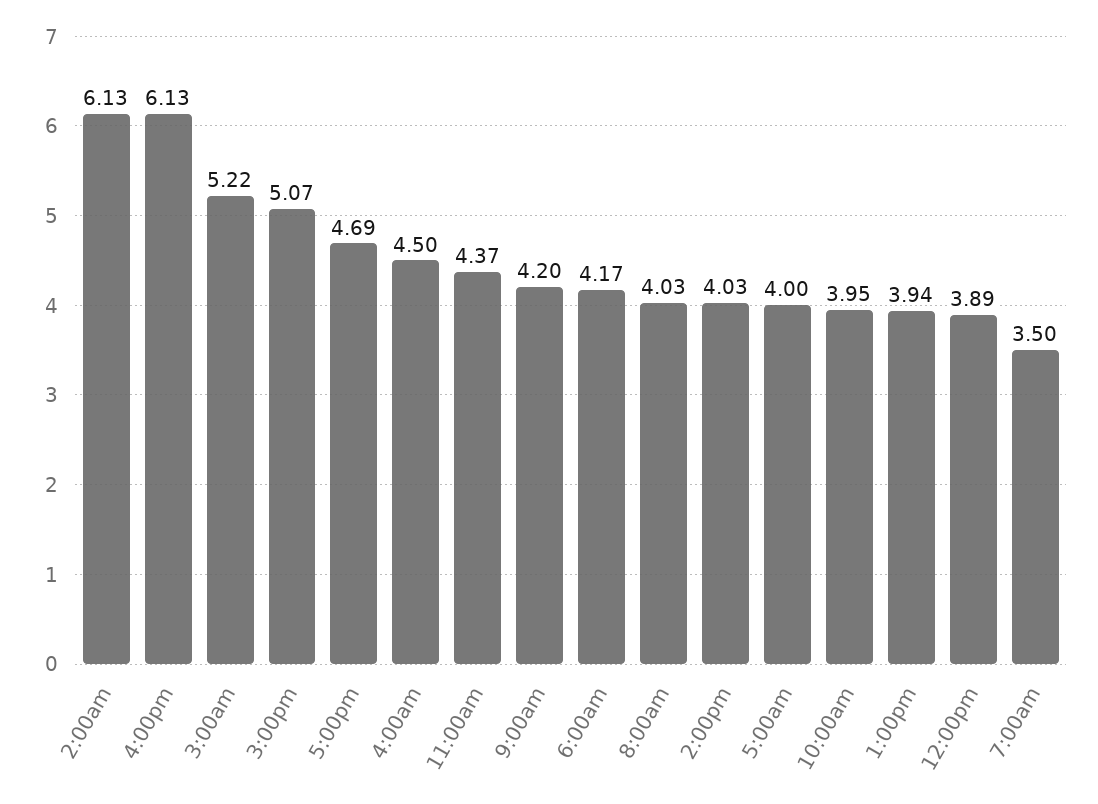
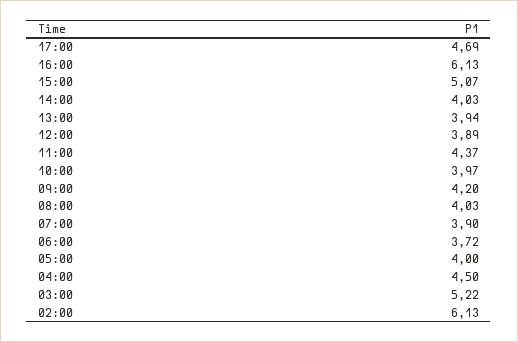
  {
    "2:00am": 6.13,
    "4:00pm": 6.13,
    "3:00am": 5.22,
    "3:00pm": 5.07,
    "5:00pm": 4.69,
    "4:00am": 4.5,
    "11:00am": 4.37,
    "9:00am": 4.2,
-   "6:00am": 4.17,
+   "6:00am": 3.72,
    "8:00am": 4.03,
    "2:00pm": 4.03,
    "5:00am": 4,
-   "10:00am": 3.95,
+   "10:00am": 3.97,
    "1:00pm": 3.94,
    "12:00pm": 3.89,
-   "7:00am": 3.5
+   "7:00am": 3.9
  }

